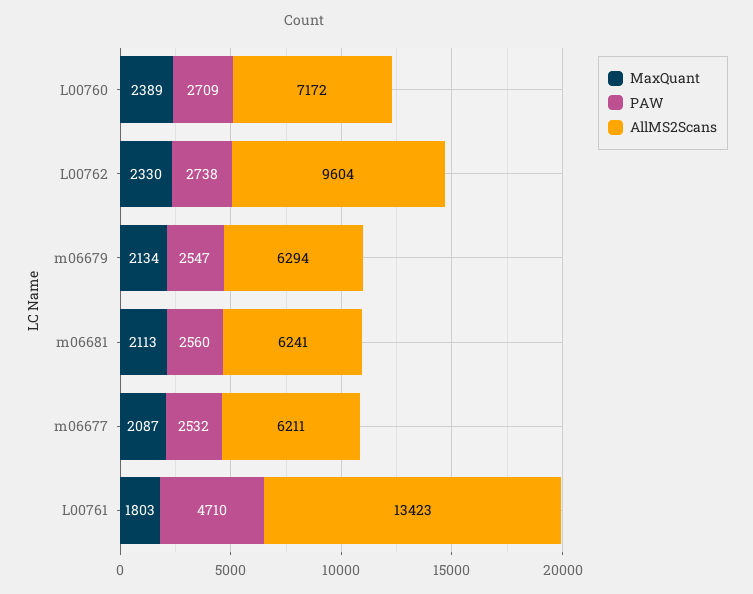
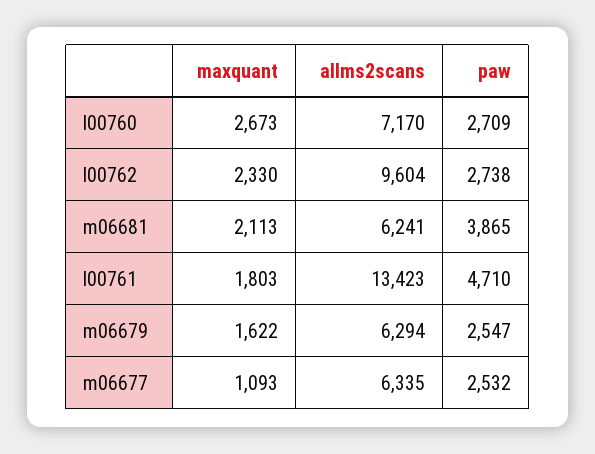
  {
    "MaxQuant": {
-     "L00760": 2389,
+     "L00760": 2673,
      "L00762": 2330,
-     "m06679": 2134,
+     "m06679": 1622,
      "m06681": 2113,
-     "m06677": 2087,
+     "m06677": 1093,
      "L00761": 1803
    },
    "PAW": {
      "L00760": 2709,
      "L00762": 2738,
      "m06679": 2547,
-     "m06681": 2560,
+     "m06681": 3865,
      "m06677": 2532,
      "L00761": 4710
    },
    "AllMS2Scans": {
-     "L00760": 7172,
+     "L00760": 7170,
      "L00762": 9604,
      "m06679": 6294,
      "m06681": 6241,
-     "m06677": 6211,
+     "m06677": 6335,
      "L00761": 13423
    }
  }

